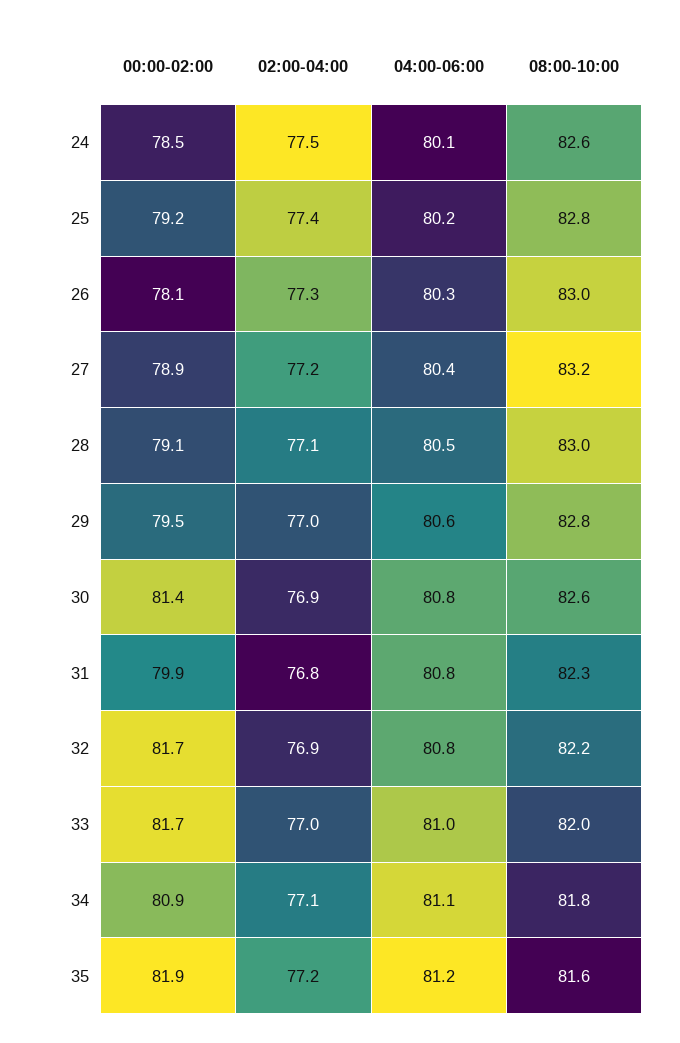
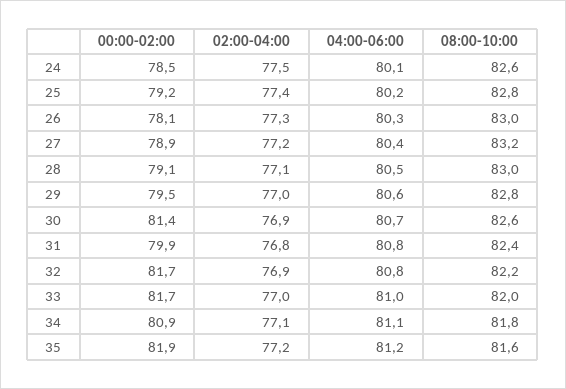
  {
    "00:00-02:00": {
      "24": 78.5,
      "25": 79.2,
      "26": 78.1,
      "27": 78.9,
      "28": 79.1,
      "29": 79.5,
      "30": 81.4,
      "31": 79.9,
      "32": 81.7,
      "33": 81.7,
      "34": 80.9,
      "35": 81.9
    },
    "02:00-04:00": {
      "24": 77.5,
      "25": 77.4,
      "26": 77.3,
      "27": 77.2,
      "28": 77.1,
      "29": 77,
      "30": 76.9,
      "31": 76.8,
      "32": 76.9,
      "33": 77,
      "34": 77.1,
      "35": 77.2
    },
    "04:00-06:00": {
      "24": 80.1,
      "25": 80.2,
      "26": 80.3,
      "27": 80.4,
      "28": 80.5,
      "29": 80.6,
-     "30": 80.8,
+     "30": 80.7,
      "31": 80.8,
      "32": 80.8,
      "33": 81,
      "34": 81.1,
      "35": 81.2
    },
    "08:00-10:00": {
      "24": 82.6,
      "25": 82.8,
      "26": 83,
      "27": 83.2,
      "28": 83,
      "29": 82.8,
      "30": 82.6,
-     "31": 82.3,
+     "31": 82.4,
      "32": 82.2,
      "33": 82,
      "34": 81.8,
      "35": 81.6
    }
  }

